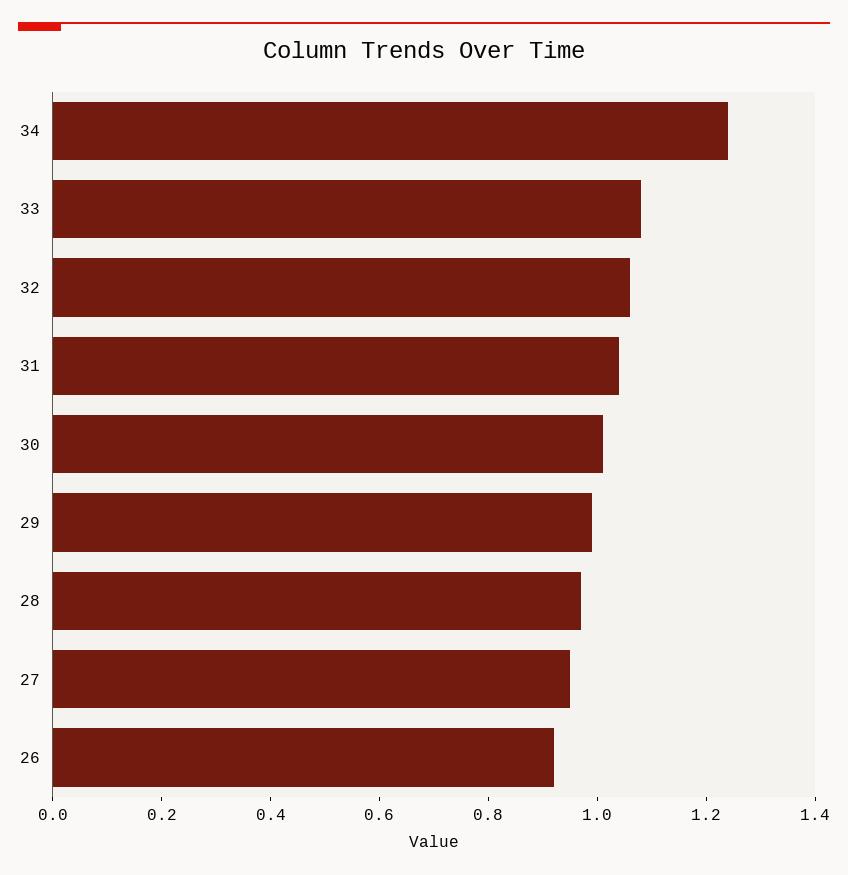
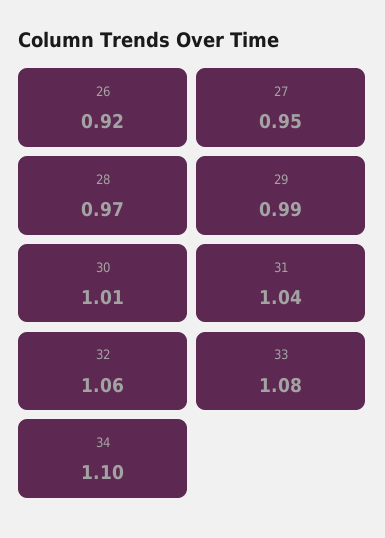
  {
-   "34": 1.25,
+   "34": 1.1,
    "33": 1.08,
    "32": 1.06,
    "31": 1.04,
    "30": 1.01,
    "29": 0.99,
    "28": 0.97,
    "27": 0.95,
    "26": 0.92
  }

